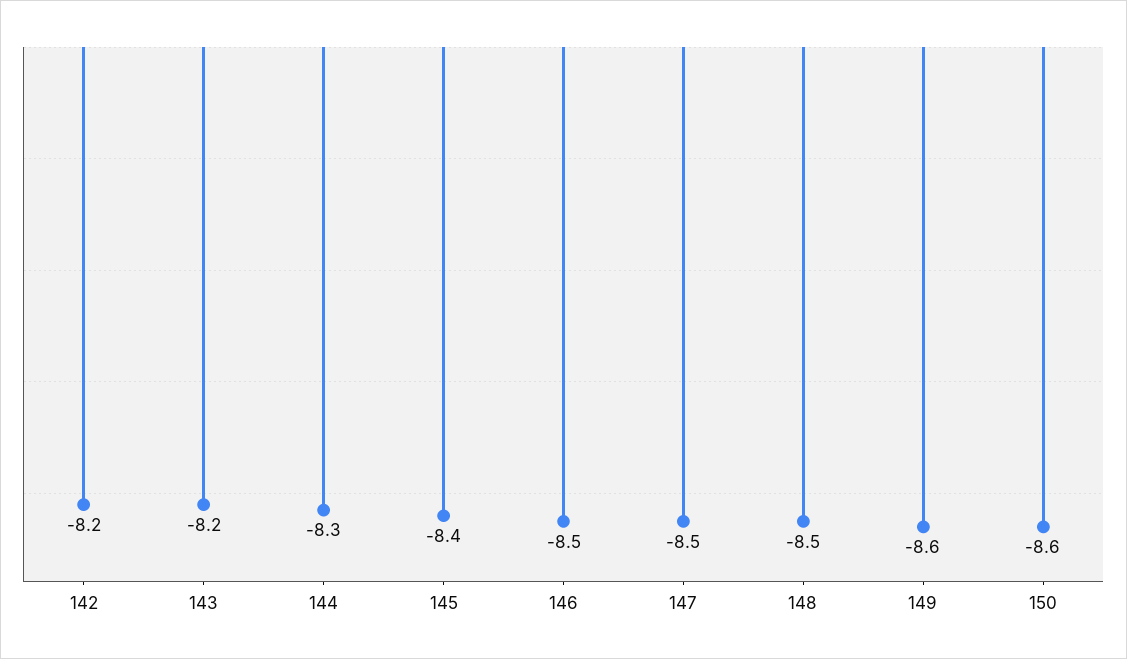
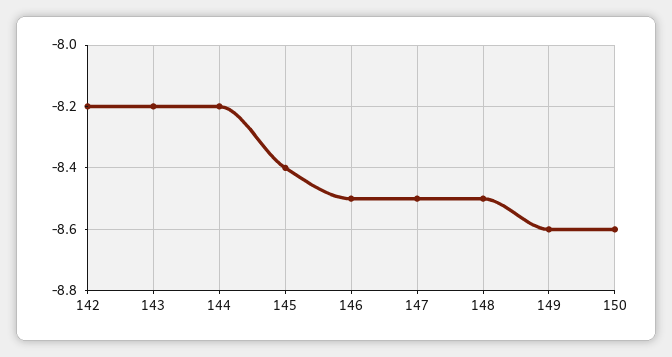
  {
    "142": -8.2,
    "143": -8.2,
-   "144": -8.3,
+   "144": -8.2,
    "145": -8.4,
    "146": -8.5,
    "147": -8.5,
    "148": -8.5,
    "149": -8.6,
    "150": -8.6
  }

